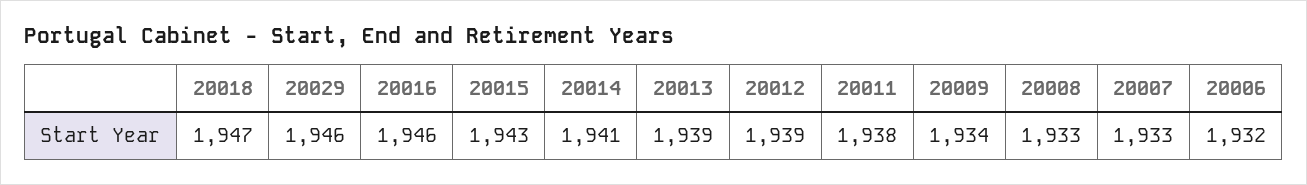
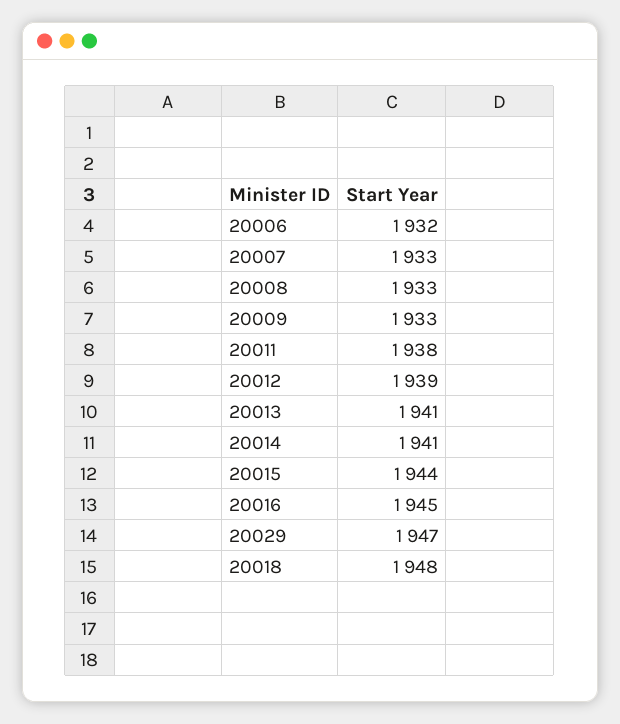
  {
-   "20018": 1947,
+   "20018": 1948,
-   "20029": 1946,
+   "20029": 1947,
-   "20016": 1946,
+   "20016": 1945,
-   "20015": 1943,
+   "20015": 1944,
    "20014": 1941,
-   "20013": 1939,
+   "20013": 1941,
    "20012": 1939,
    "20011": 1938,
-   "20009": 1934,
+   "20009": 1933,
    "20008": 1933,
    "20007": 1933,
    "20006": 1932
  }

